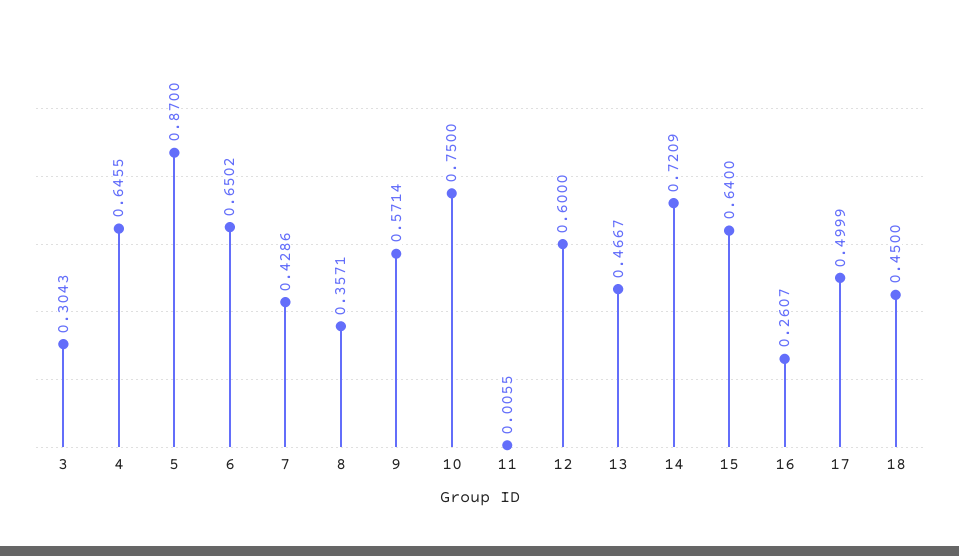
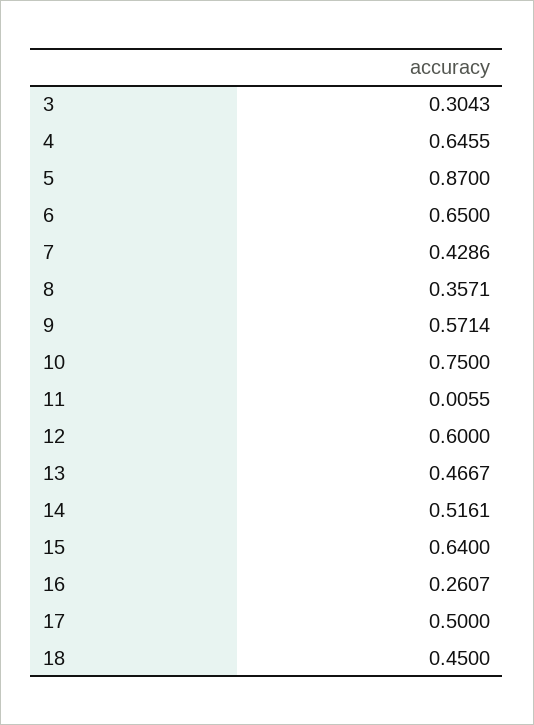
  {
    "3": 0.3043,
    "4": 0.6455,
    "5": 0.87,
-   "6": 0.6502,
+   "6": 0.65,
    "7": 0.4286,
    "8": 0.3571,
    "9": 0.5714,
    "10": 0.75,
    "11": 0.0055,
    "12": 0.6,
    "13": 0.4667,
-   "14": 0.7209,
+   "14": 0.5161,
    "15": 0.64,
    "16": 0.2607,
-   "17": 0.4999,
+   "17": 0.5,
    "18": 0.45
  }

